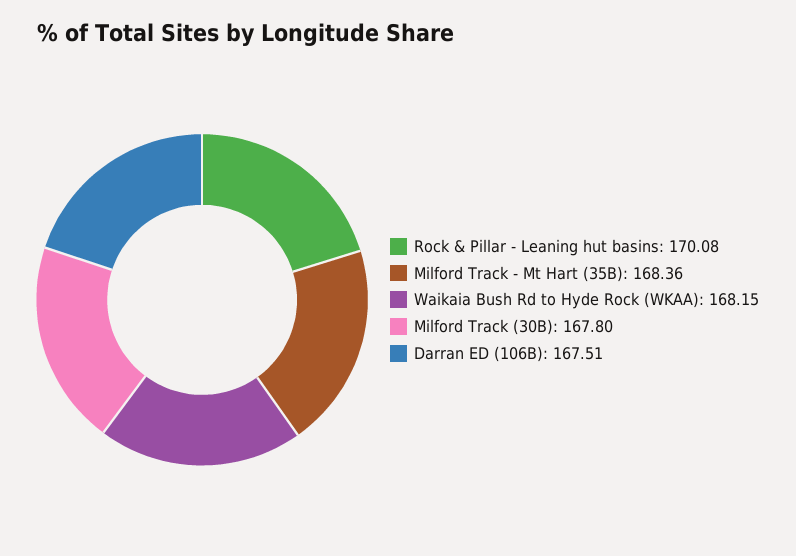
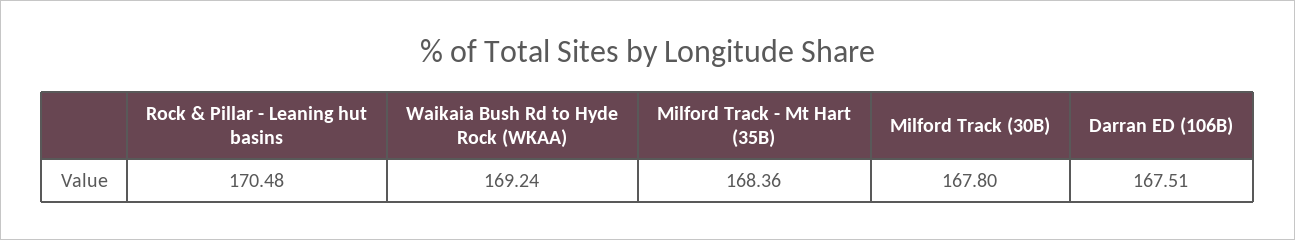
  {
-   "Rock & Pillar - Leaning hut basins": 170.08,
+   "Rock & Pillar - Leaning hut basins": 170.48,
    "Milford Track - Mt Hart (35B)": 168.36,
-   "Waikaia Bush Rd to Hyde Rock (WKAA)": 168.15,
+   "Waikaia Bush Rd to Hyde Rock (WKAA)": 169.24,
    "Milford Track (30B)": 167.8,
    "Darran ED (106B)": 167.51
  }

